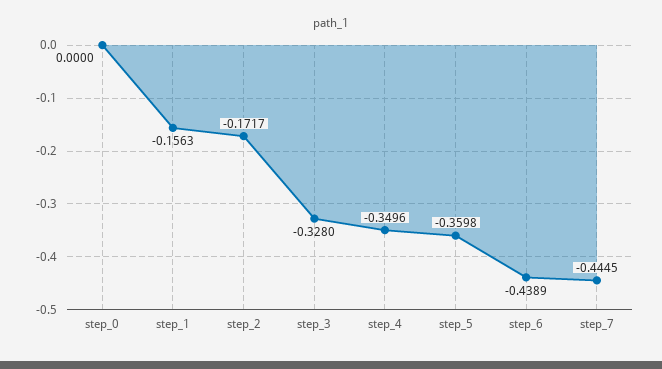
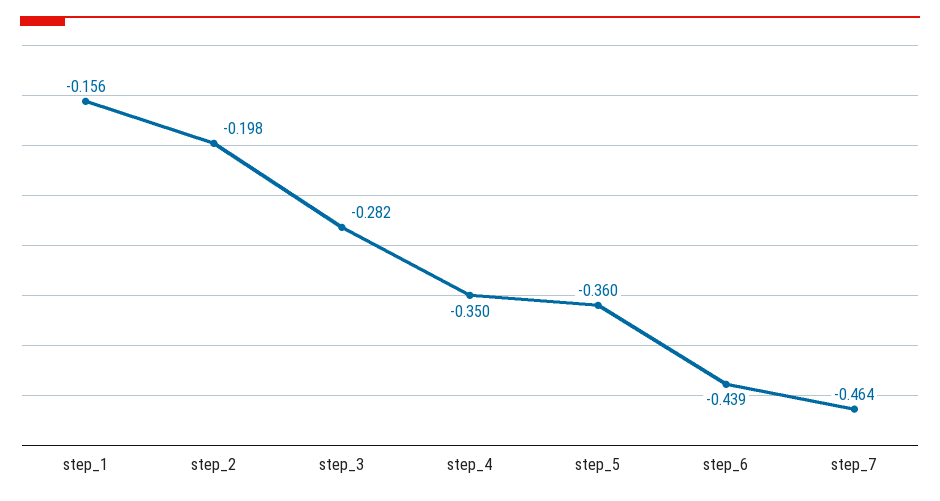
  {
-   "step_0": 0,
    "step_1": -0.1563,
-   "step_2": -0.1717,
+   "step_2": -0.198,
-   "step_3": -0.328,
+   "step_3": -0.282,
    "step_4": -0.3496,
    "step_5": -0.3598,
    "step_6": -0.4389,
-   "step_7": -0.4445
+   "step_7": -0.464
  }

